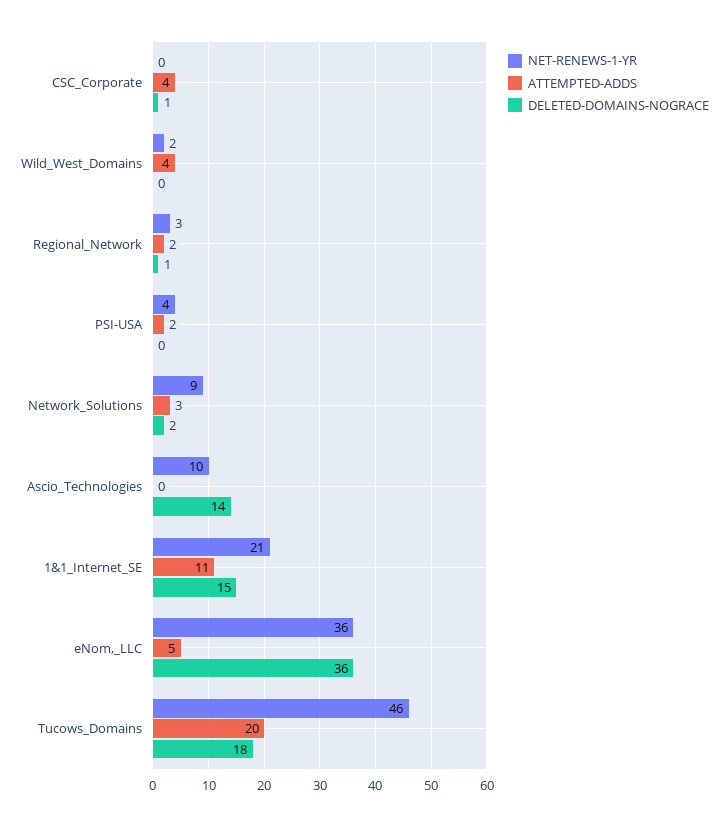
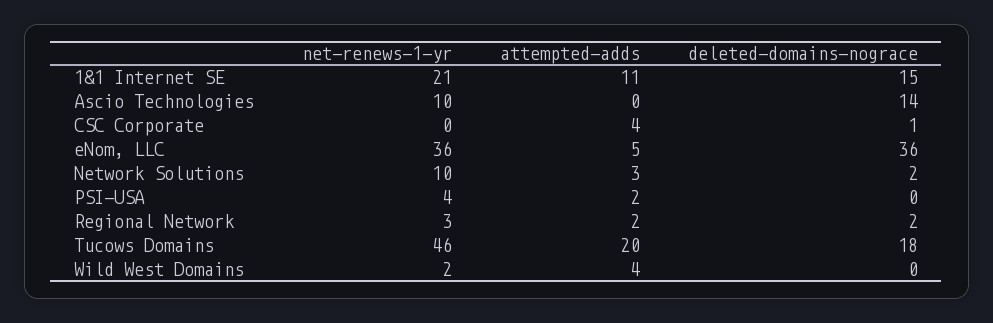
  {
    "NET-RENEWS-1-YR": {
      "CSC_Corporate": 0,
      "Wild_West_Domains": 2,
      "Regional_Network": 3,
      "PSI-USA": 4,
-     "Network_Solutions": 9,
+     "Network_Solutions": 10,
      "Ascio_Technologies": 10,
      "1&1_Internet_SE": 21,
      "eNom,_LLC": 36,
      "Tucows_Domains": 46
    },
    "ATTEMPTED-ADDS": {
      "CSC_Corporate": 4,
      "Wild_West_Domains": 4,
      "Regional_Network": 2,
      "PSI-USA": 2,
      "Network_Solutions": 3,
      "Ascio_Technologies": 0,
      "1&1_Internet_SE": 11,
      "eNom,_LLC": 5,
      "Tucows_Domains": 20
    },
    "DELETED-DOMAINS-NOGRACE": {
      "CSC_Corporate": 1,
      "Wild_West_Domains": 0,
-     "Regional_Network": 1,
+     "Regional_Network": 2,
      "PSI-USA": 0,
      "Network_Solutions": 2,
      "Ascio_Technologies": 14,
      "1&1_Internet_SE": 15,
      "eNom,_LLC": 36,
      "Tucows_Domains": 18
    }
  }

